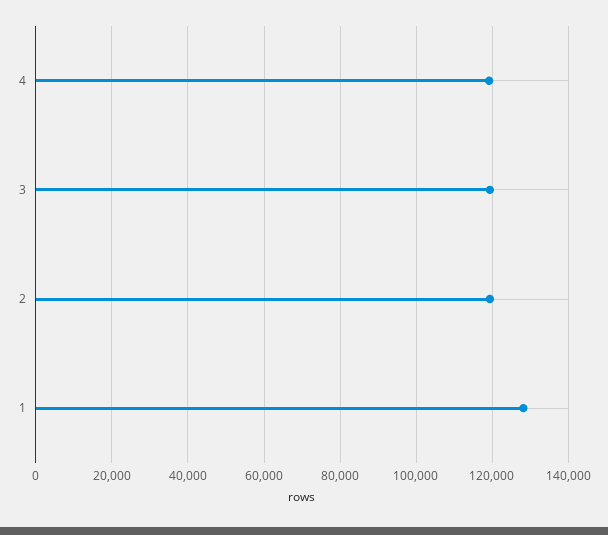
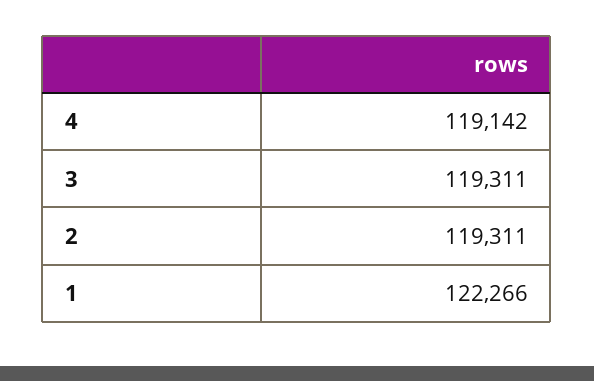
  {
    "4": 119142,
    "3": 119311,
    "2": 119311,
-   "1": 128000
+   "1": 122266
  }

